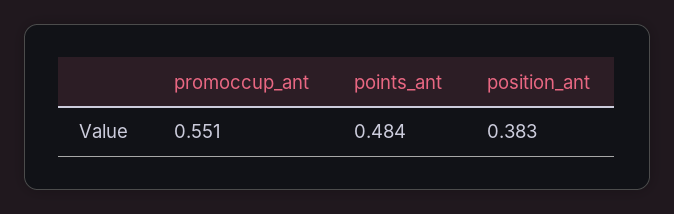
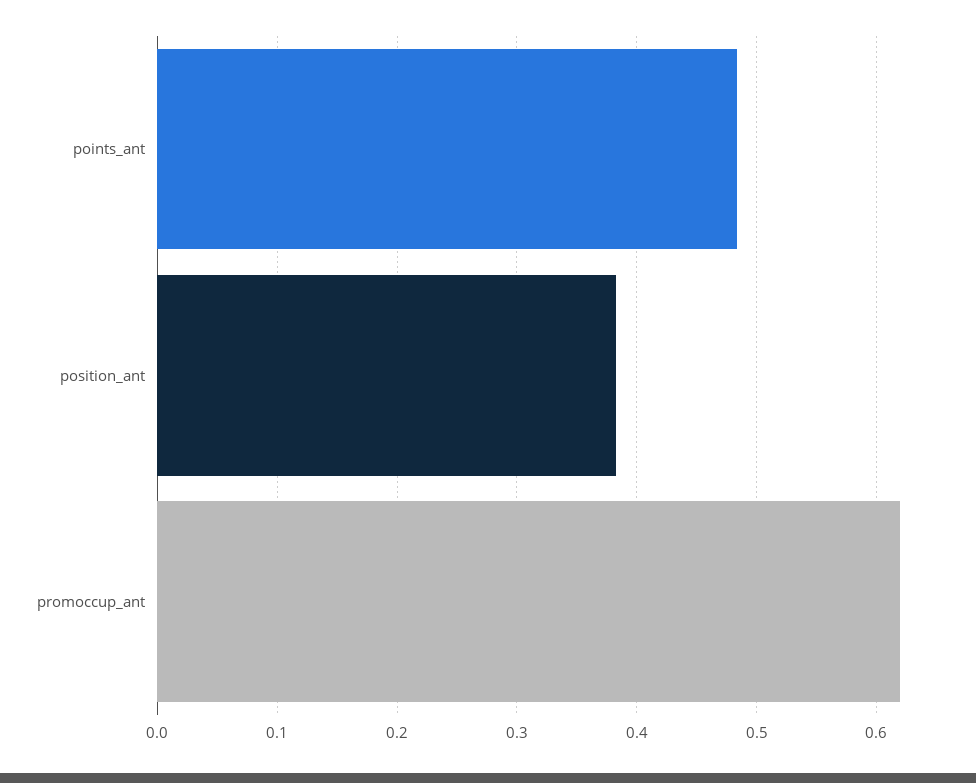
  {
-   "promoccup_ant": 0.551,
+   "promoccup_ant": 0.62,
    "points_ant": 0.484,
    "position_ant": 0.383
  }

